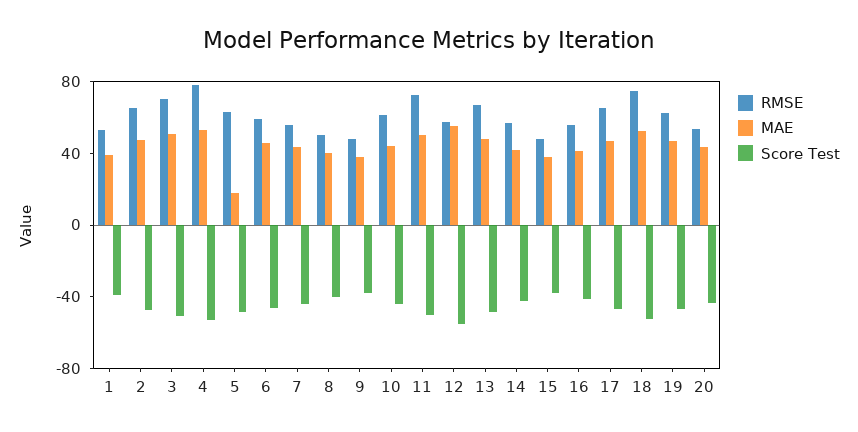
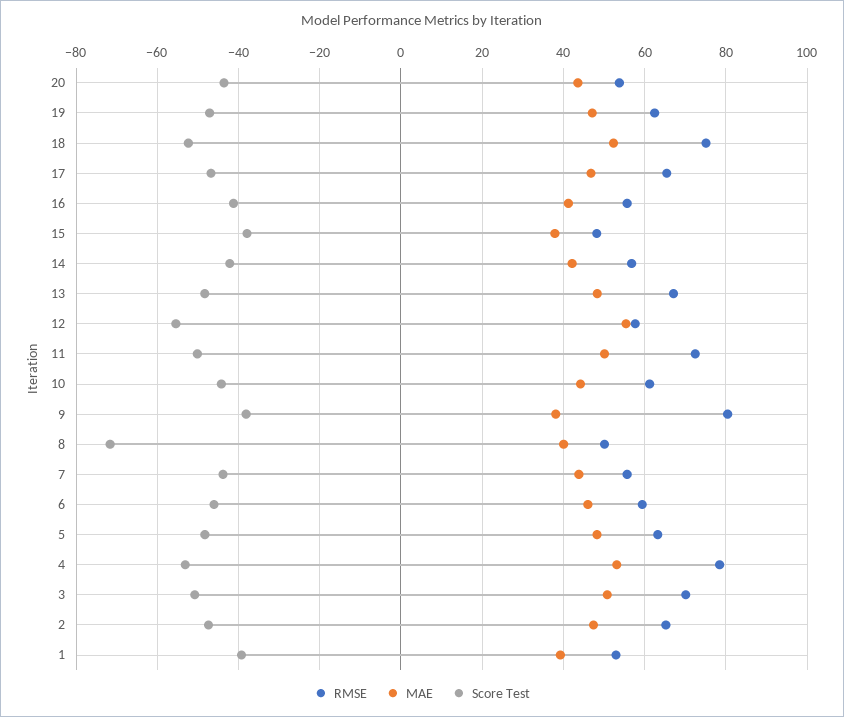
  {
    "RMSE": {
      "1": 52,
      "2": 66,
      "3": 70,
      "4": 78,
      "5": 64,
      "6": 60,
      "7": 56,
      "8": 50,
-     "9": 50,
+     "9": 80,
      "10": 62,
      "11": 72,
      "12": 58,
      "13": 68,
      "14": 56,
      "15": 48,
      "16": 56,
      "17": 66,
      "18": 76,
      "19": 62,
      "20": 54
    },
    "MAE": {
      "1": 40,
      "2": 48,
      "3": 50,
      "4": 54,
-     "5": 20,
+     "5": 48,
      "6": 46,
      "7": 44,
      "8": 40,
      "9": 38,
      "10": 44,
      "11": 50,
      "12": 56,
      "13": 48,
      "14": 42,
      "15": 38,
      "16": 42,
      "17": 46,
      "18": 52,
      "19": 48,
      "20": 44
    },
    "Score Test": {
      "1": -40,
      "2": -48,
      "3": -50,
      "4": -54,
      "5": -48,
      "6": -46,
      "7": -44,
-     "8": -40,
+     "8": -72,
      "9": -38,
      "10": -44,
      "11": -50,
      "12": -56,
      "13": -48,
      "14": -42,
      "15": -38,
      "16": -42,
      "17": -46,
      "18": -52,
      "19": -48,
      "20": -44
    }
  }

